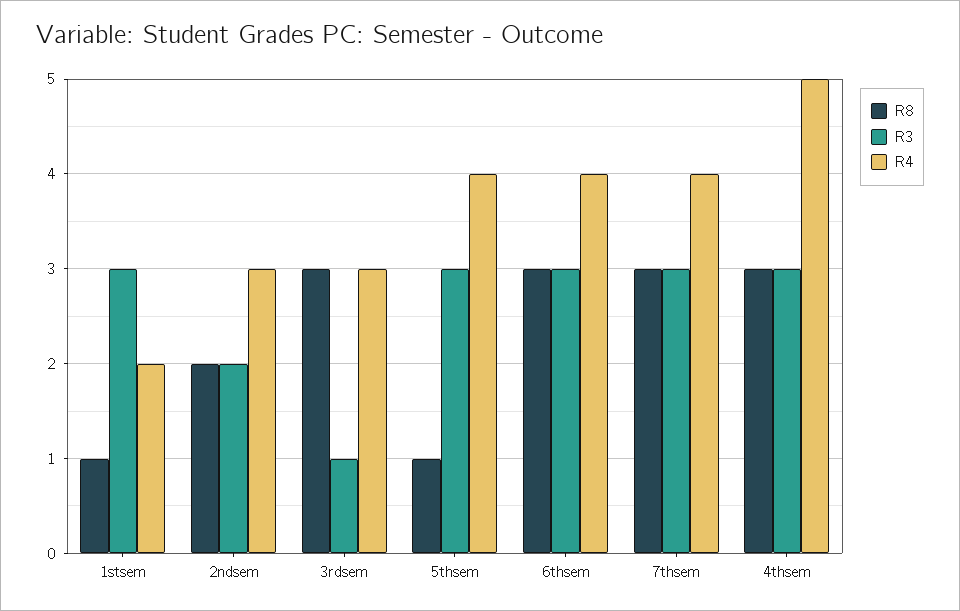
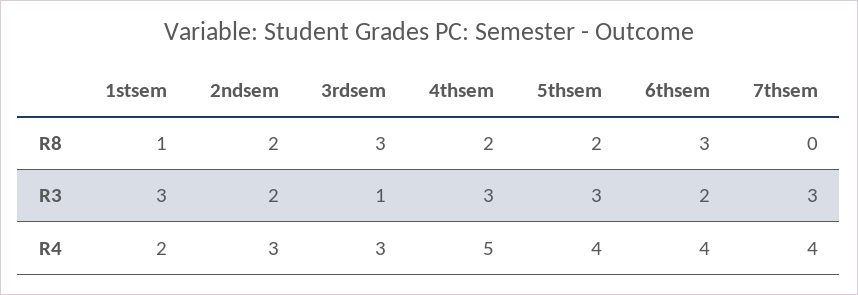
  {
    "R8": {
      "1stsem": 1,
      "2ndsem": 2,
      "3rdsem": 3,
-     "5thsem": 1,
+     "5thsem": 2,
      "6thsem": 3,
-     "7thsem": 3,
+     "7thsem": 0,
-     "4thsem": 3
+     "4thsem": 2
    },
    "R3": {
      "1stsem": 3,
      "2ndsem": 2,
      "3rdsem": 1,
      "5thsem": 3,
-     "6thsem": 3,
+     "6thsem": 2,
      "7thsem": 3,
      "4thsem": 3
    },
    "R4": {
      "1stsem": 2,
      "2ndsem": 3,
      "3rdsem": 3,
      "5thsem": 4,
      "6thsem": 4,
      "7thsem": 4,
      "4thsem": 5
    }
  }

